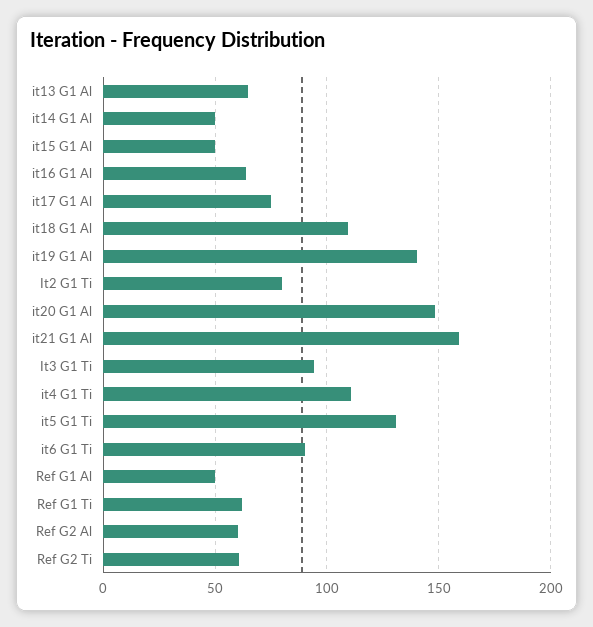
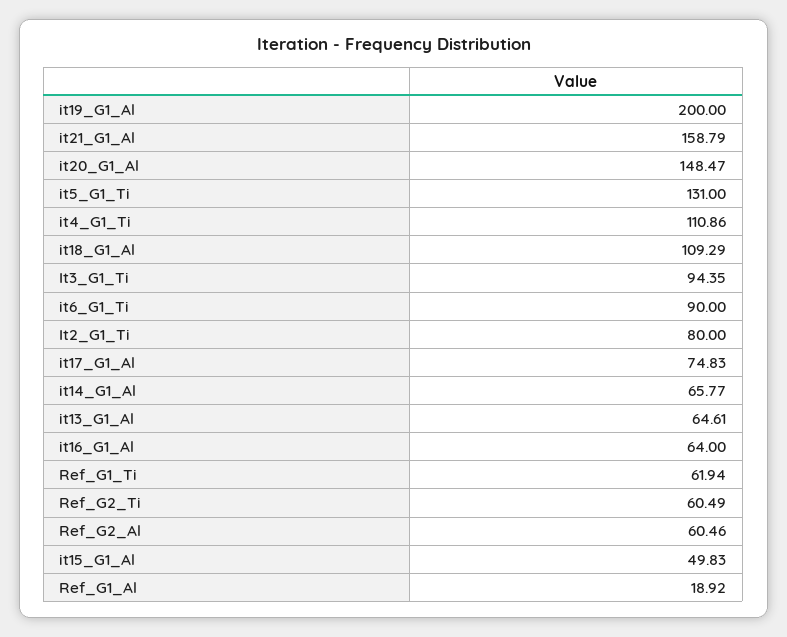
  {
    "it13 G1 Al": 64.61,
-   "it14 G1 Al": 50,
+   "it14 G1 Al": 65.77,
    "it15 G1 Al": 49.83,
    "it16 G1 Al": 64,
    "it17 G1 Al": 74.83,
    "it18 G1 Al": 109.29,
-   "it19 G1 Al": 140,
+   "it19 G1 Al": 200,
    "It2 G1 Ti": 80,
    "it20 G1 Al": 148.47,
    "it21 G1 Al": 158.79,
    "It3 G1 Ti": 94.35,
    "it4 G1 Ti": 110.86,
    "it5 G1 Ti": 131,
    "it6 G1 Ti": 90,
-   "Ref G1 Al": 50,
+   "Ref G1 Al": 18.92,
    "Ref G1 Ti": 61.94,
    "Ref G2 Al": 60.46,
    "Ref G2 Ti": 60.49
  }

